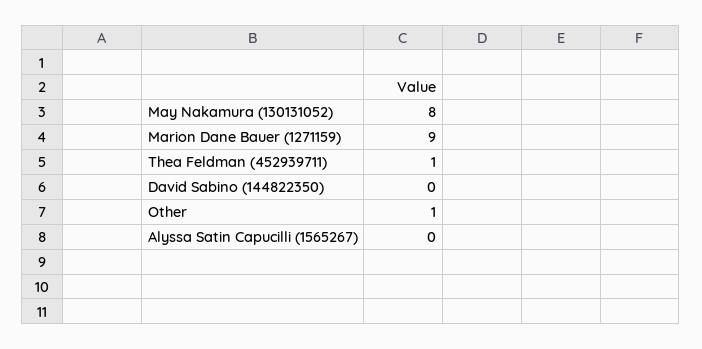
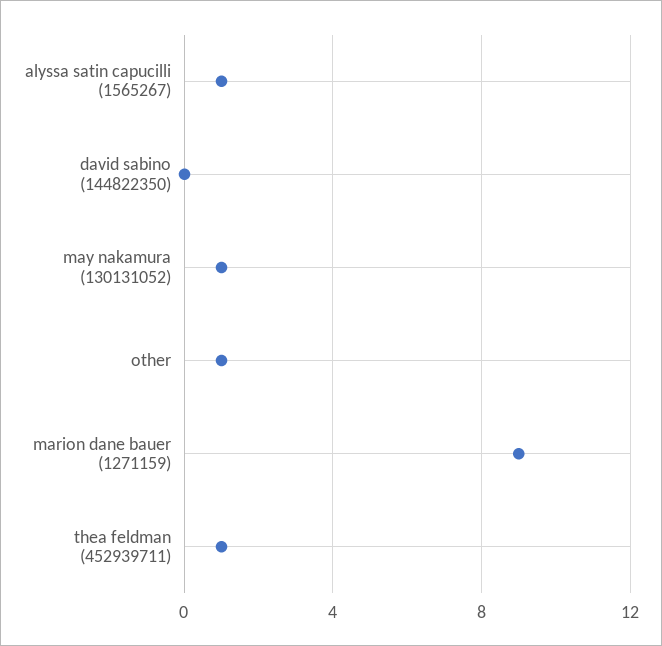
  {
-   "May Nakamura (130131052)": 8,
+   "May Nakamura (130131052)": 1,
    "Marion Dane Bauer (1271159)": 9,
    "Thea Feldman (452939711)": 1,
    "David Sabino (144822350)": 0,
    "Other": 1,
-   "Alyssa Satin Capucilli (1565267)": 0
+   "Alyssa Satin Capucilli (1565267)": 1
  }

